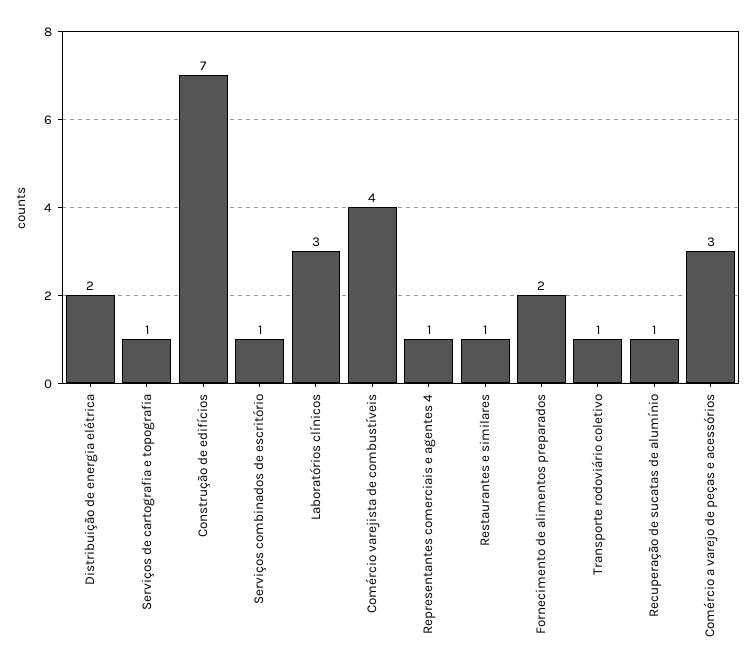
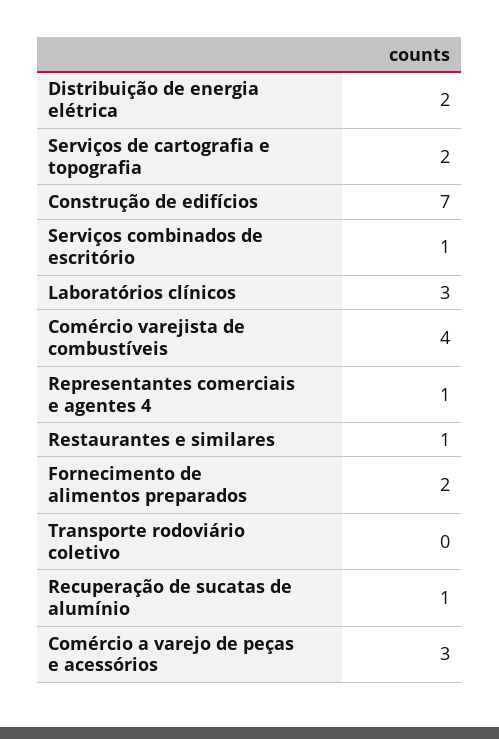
  {
    "Distribuição de energia elétrica": 2,
-   "Serviços de cartografia e topografia": 1,
+   "Serviços de cartografia e topografia": 2,
    "Construção de edifícios": 7,
    "Serviços combinados de escritório": 1,
    "Laboratórios clínicos": 3,
    "Comércio varejista de combustíveis": 4,
    "Representantes comerciais e agentes 4": 1,
    "Restaurantes e similares": 1,
    "Fornecimento de alimentos preparados": 2,
-   "Transporte rodoviário coletivo": 1,
+   "Transporte rodoviário coletivo": 0,
    "Recuperação de sucatas de alumínio": 1,
    "Comércio a varejo de peças e acessórios": 3
  }

